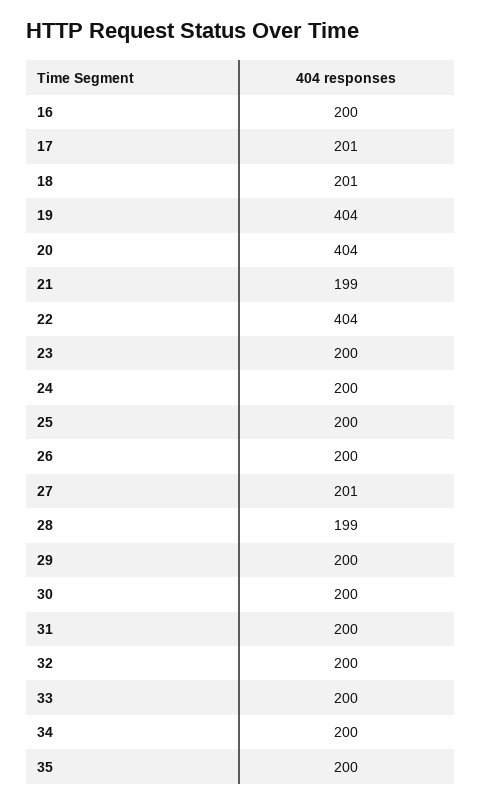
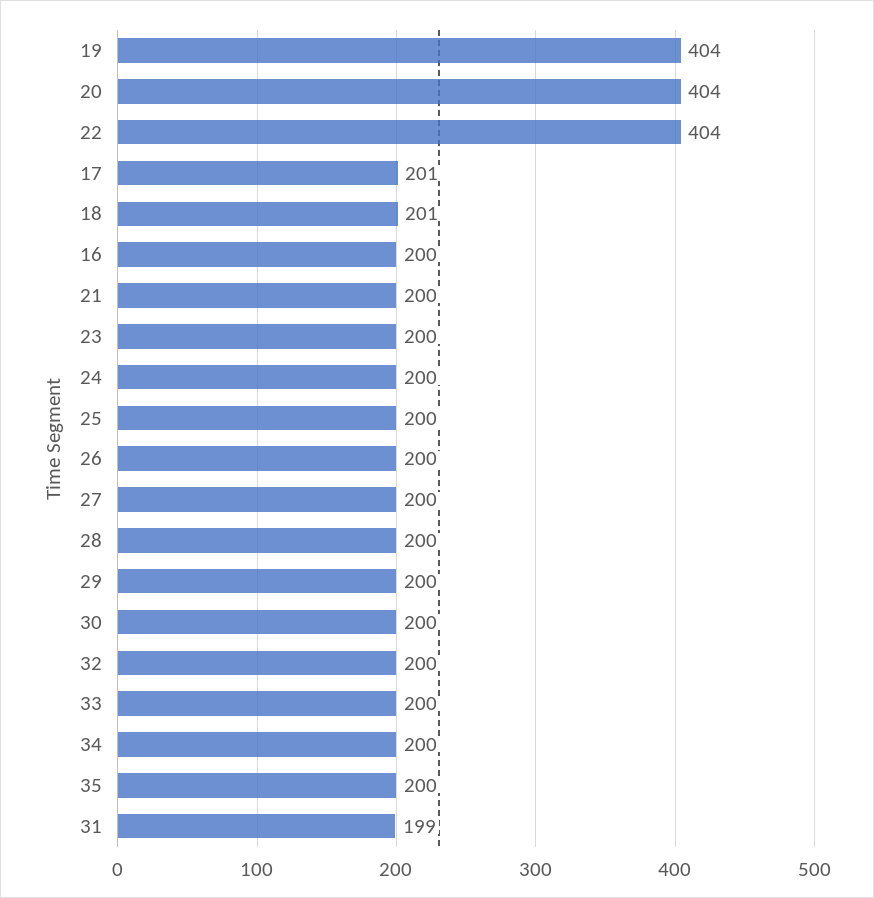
  {
    "16": 200,
    "17": 201,
    "18": 201,
    "19": 404,
    "20": 404,
-   "21": 199,
+   "21": 200,
    "22": 404,
    "23": 200,
    "24": 200,
    "25": 200,
    "26": 200,
-   "27": 201,
+   "27": 200,
-   "28": 199,
+   "28": 200,
    "29": 200,
    "30": 200,
-   "31": 200,
+   "31": 199,
    "32": 200,
    "33": 200,
    "34": 200,
    "35": 200
  }

